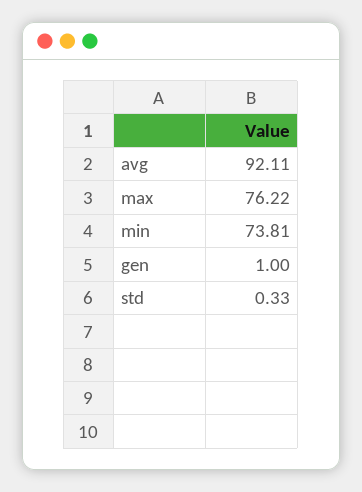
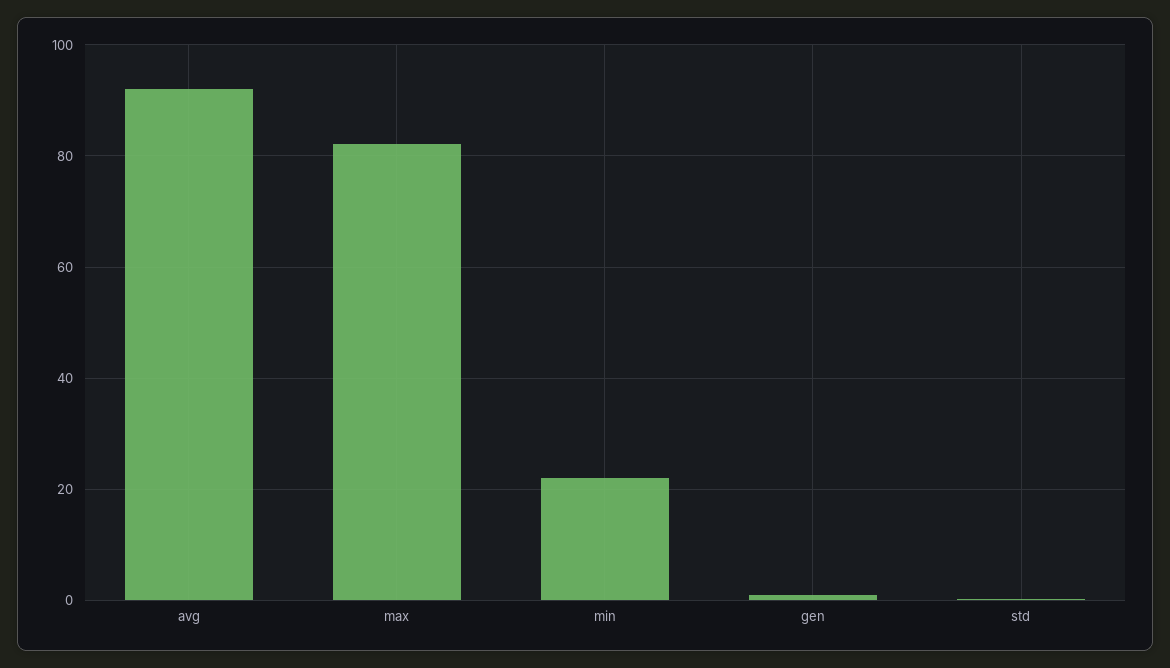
  {
    "avg": 92.11,
-   "max": 76.22,
+   "max": 82,
-   "min": 73.81,
+   "min": 22,
    "gen": 1,
    "std": 0.33
  }

